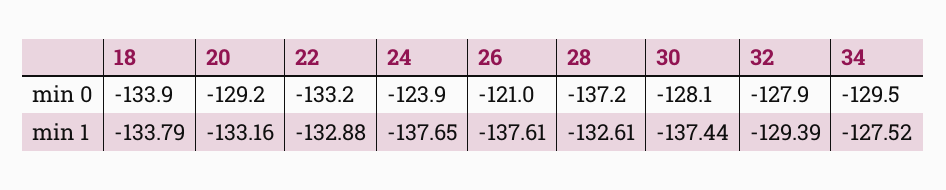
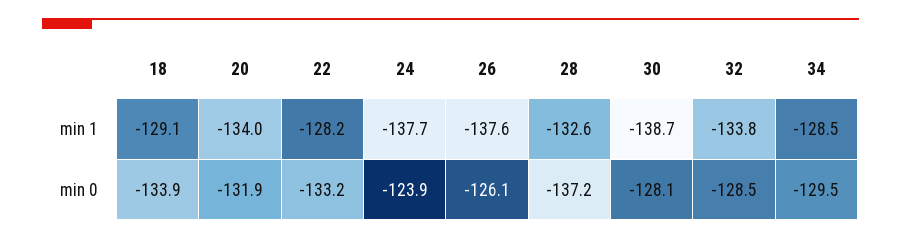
  {
    "18": {
      "min 0": -133.9,
-     "min 1": -133.79
+     "min 1": -129.1
    },
    "20": {
-     "min 0": -129.2,
+     "min 0": -131.9,
-     "min 1": -133.16
+     "min 1": -134
    },
    "22": {
      "min 0": -133.2,
-     "min 1": -132.88
+     "min 1": -128.2
    },
    "24": {
      "min 0": -123.9,
      "min 1": -137.65
    },
    "26": {
-     "min 0": -121,
+     "min 0": -126.1,
      "min 1": -137.61
    },
    "28": {
      "min 0": -137.2,
      "min 1": -132.61
    },
    "30": {
      "min 0": -128.1,
-     "min 1": -137.44
+     "min 1": -138.7
    },
    "32": {
-     "min 0": -127.9,
+     "min 0": -128.5,
-     "min 1": -129.39
+     "min 1": -133.8
    },
    "34": {
      "min 0": -129.5,
-     "min 1": -127.52
+     "min 1": -128.5
    }
  }

